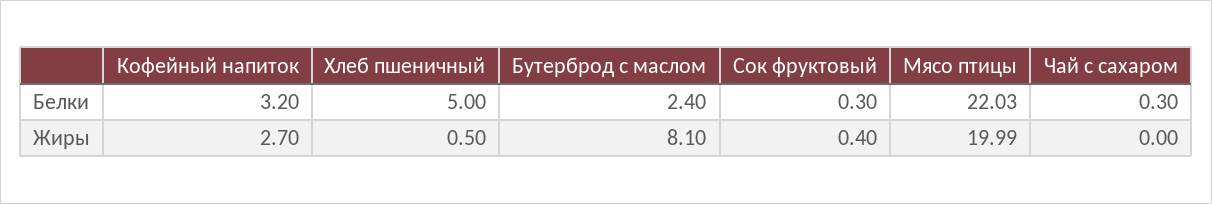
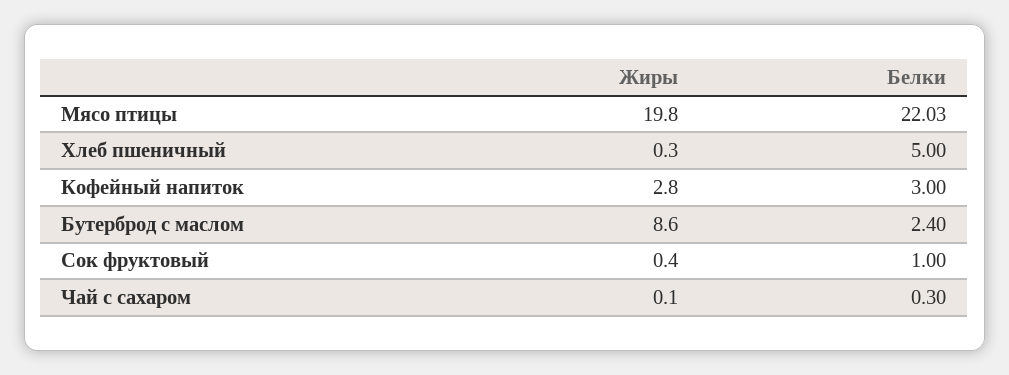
  {
    "Кофейный напиток": {
-     "Белки": 3.2,
+     "Белки": 3,
-     "Жиры": 2.7
+     "Жиры": 2.8
    },
    "Хлеб пшеничный": {
      "Белки": 5,
-     "Жиры": 0.5
+     "Жиры": 0.3
    },
    "Бутерброд с маслом": {
      "Белки": 2.4,
-     "Жиры": 8.1
+     "Жиры": 8.6
    },
    "Сок фруктовый": {
-     "Белки": 0.3,
+     "Белки": 1,
      "Жиры": 0.4
    },
    "Мясо птицы": {
      "Белки": 22.03,
-     "Жиры": 19.99
+     "Жиры": 19.8
    },
    "Чай с сахаром": {
      "Белки": 0.3,
-     "Жиры": 0
+     "Жиры": 0.1
    }
  }

